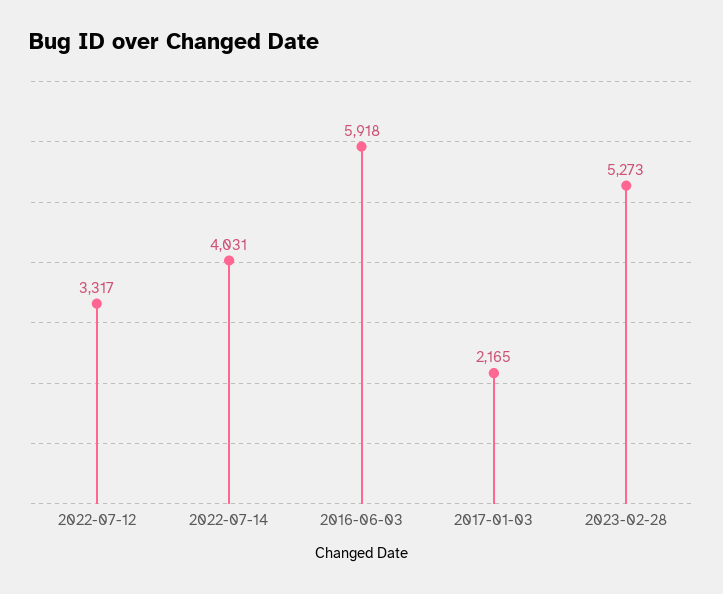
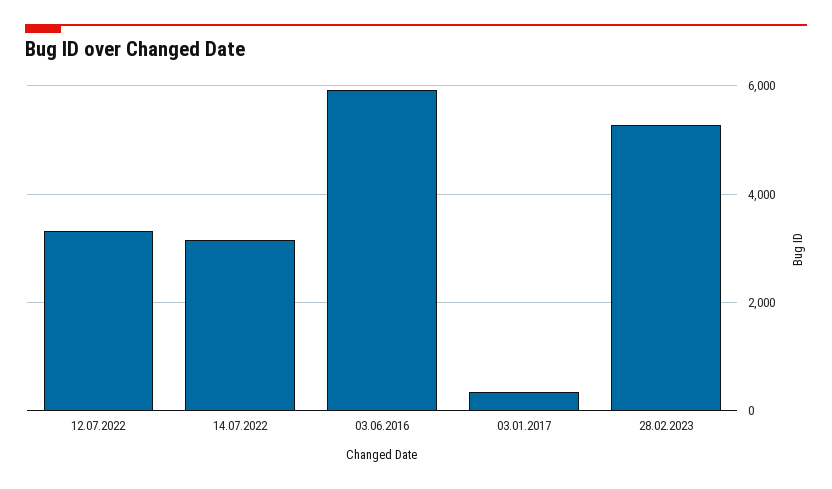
  {
    "2022-07-12": 3317,
-   "2022-07-14": 4031,
+   "2022-07-14": 3200,
    "2016-06-03": 5918,
-   "2017-01-03": 2165,
+   "2017-01-03": 400,
    "2023-02-28": 5273
  }

